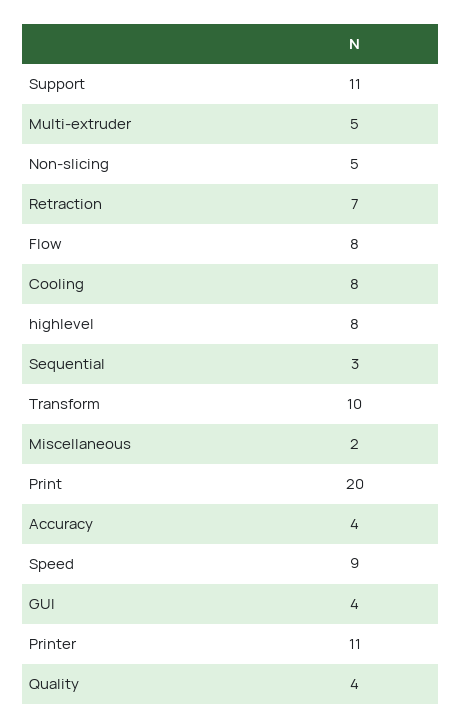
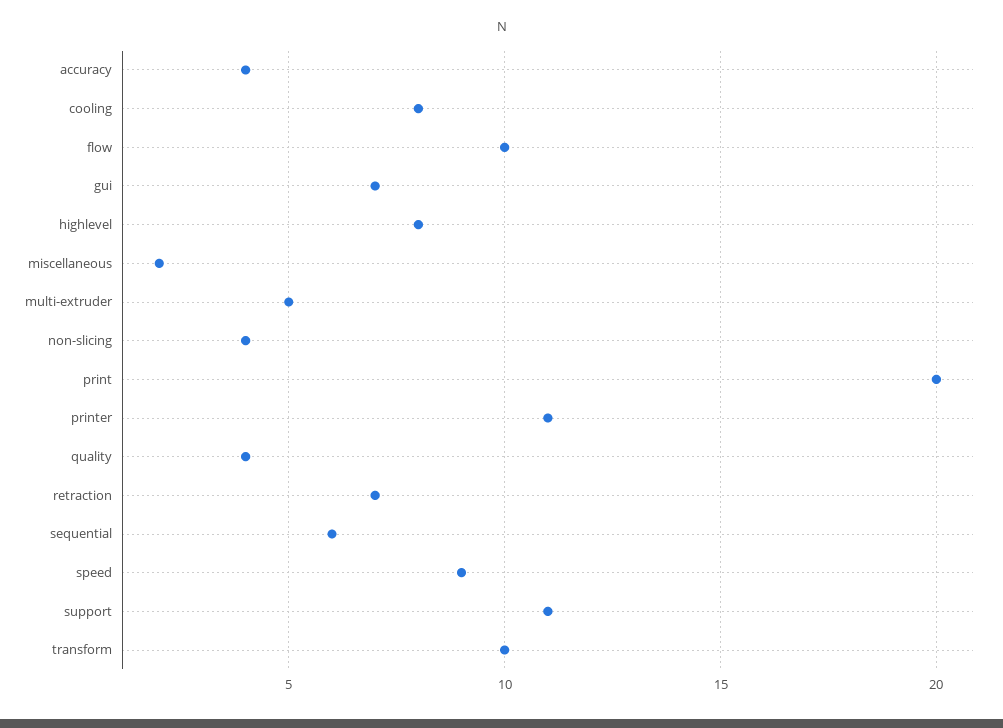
  {
    "Support": 11,
    "Multi-extruder": 5,
-   "Non-slicing": 5,
+   "Non-slicing": 4,
    "Retraction": 7,
-   "Flow": 8,
+   "Flow": 10,
    "Cooling": 8,
    "highlevel": 8,
-   "Sequential": 3,
+   "Sequential": 6,
    "Transform": 10,
    "Miscellaneous": 2,
    "Print": 20,
    "Accuracy": 4,
    "Speed": 9,
-   "GUI": 4,
+   "GUI": 7,
    "Printer": 11,
    "Quality": 4
  }

